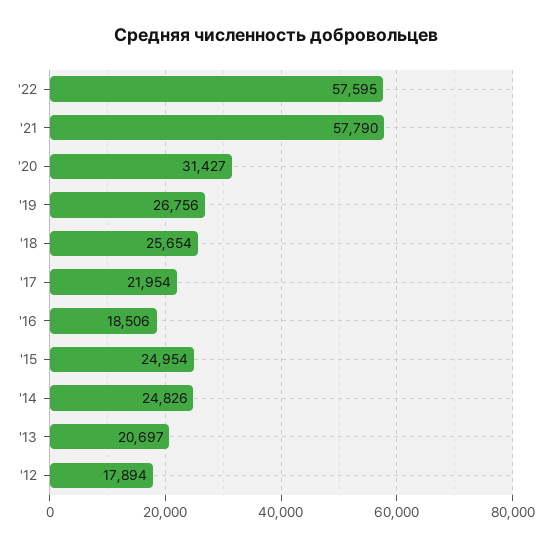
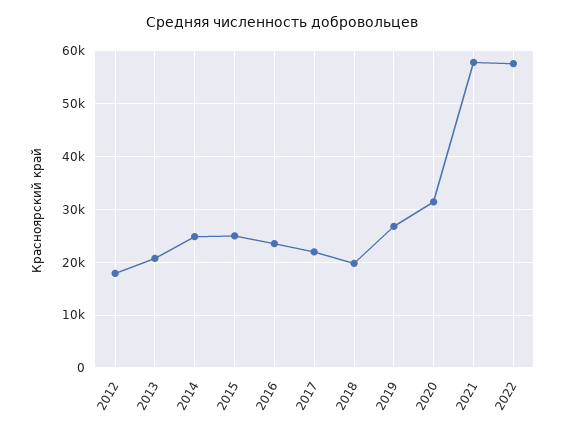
  {
    "'22": 57595,
    "'21": 57790,
    "'20": 31427,
    "'19": 26756,
-   "'18": 25654,
+   "'18": 20000,
    "'17": 21954,
-   "'16": 18506,
+   "'16": 24000,
    "'15": 24954,
    "'14": 24826,
    "'13": 20697,
    "'12": 17894
  }

